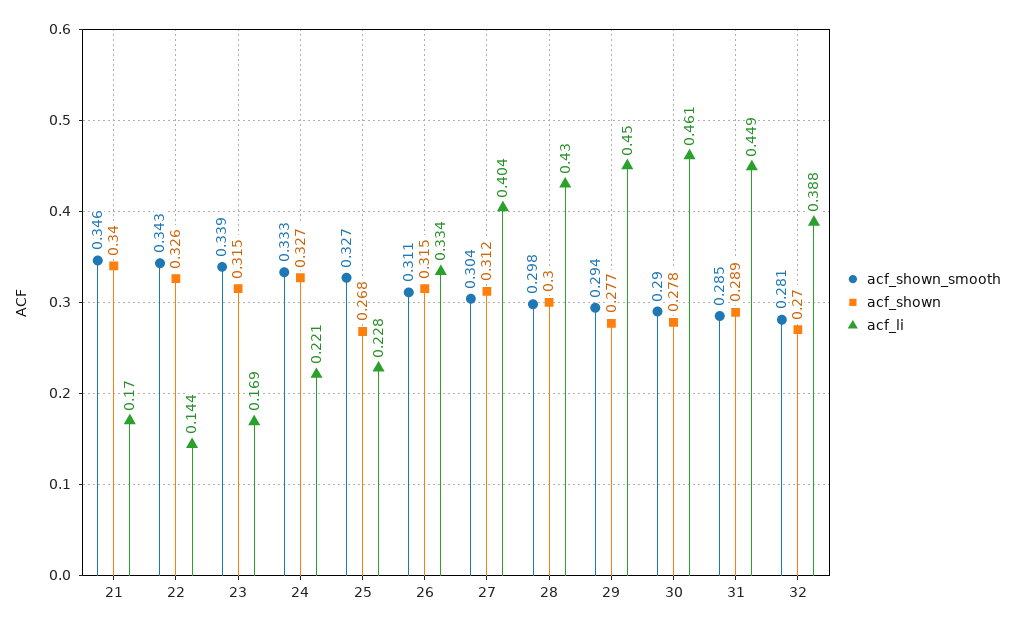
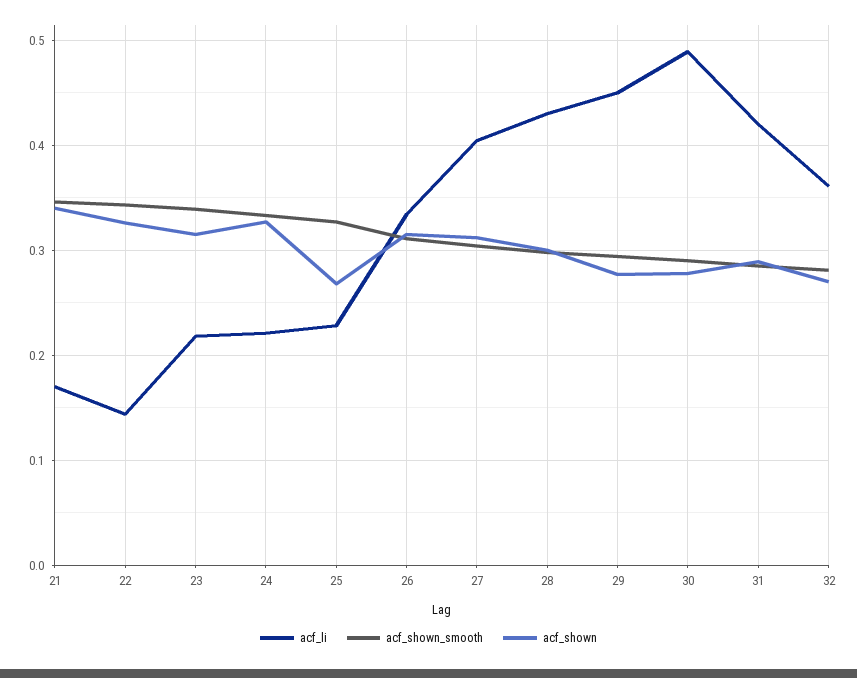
  {
    "acf_shown_smooth": {
      "21": 0.346,
      "22": 0.343,
      "23": 0.339,
      "24": 0.333,
      "25": 0.327,
      "26": 0.311,
      "27": 0.304,
      "28": 0.298,
      "29": 0.294,
      "30": 0.29,
      "31": 0.285,
      "32": 0.281
    },
    "acf_shown": {
      "21": 0.34,
      "22": 0.326,
      "23": 0.315,
      "24": 0.327,
      "25": 0.268,
      "26": 0.315,
      "27": 0.312,
      "28": 0.3,
      "29": 0.277,
      "30": 0.278,
      "31": 0.289,
      "32": 0.27
    },
    "acf_li": {
      "21": 0.17,
      "22": 0.144,
-     "23": 0.169,
+     "23": 0.22,
      "24": 0.221,
      "25": 0.228,
      "26": 0.334,
      "27": 0.404,
      "28": 0.43,
      "29": 0.45,
-     "30": 0.461,
+     "30": 0.49,
-     "31": 0.449,
+     "31": 0.42,
-     "32": 0.388
+     "32": 0.36
    }
  }

